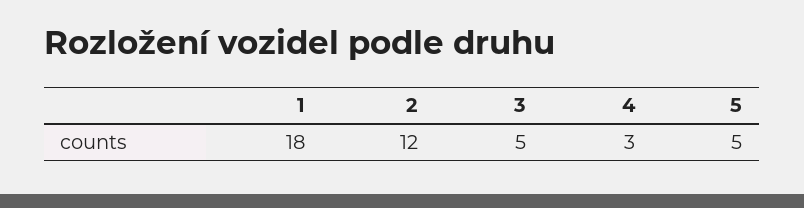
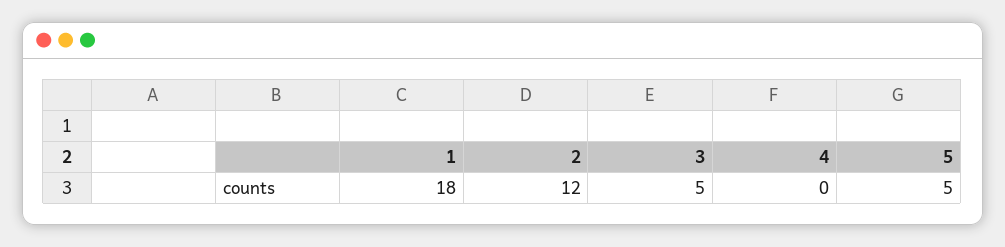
  {
    "1": 18,
    "2": 12,
    "3": 5,
-   "4": 3,
+   "4": 0,
    "5": 5
  }

